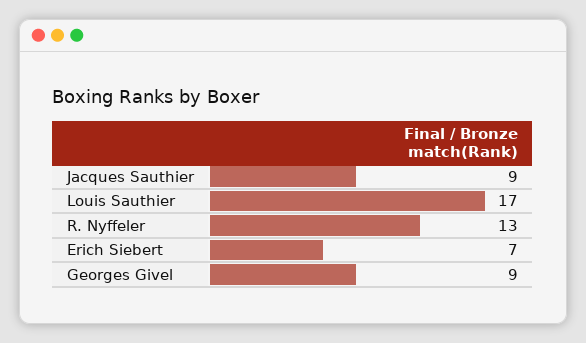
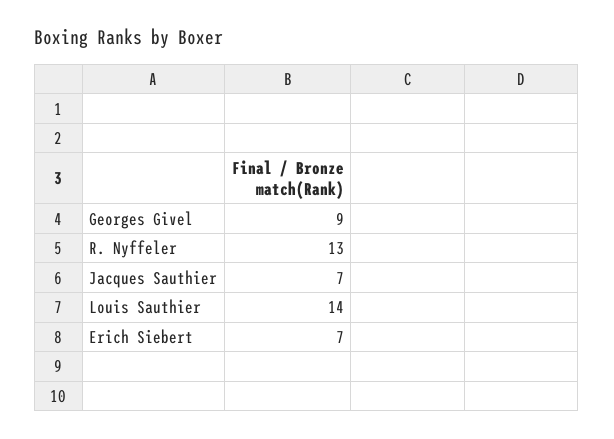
  {
-   "Jacques Sauthier": 9,
+   "Jacques Sauthier": 7,
-   "Louis Sauthier": 17,
+   "Louis Sauthier": 14,
    "R. Nyffeler": 13,
    "Erich Siebert": 7,
    "Georges Givel": 9
  }

